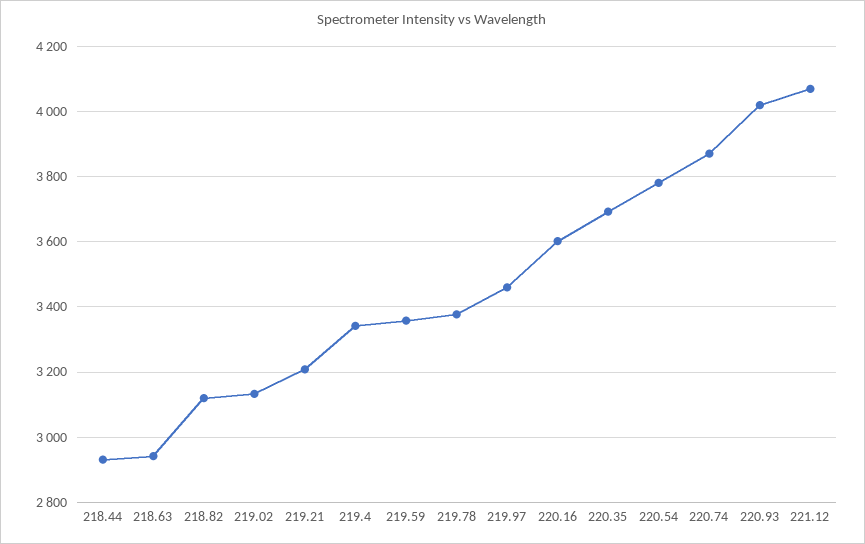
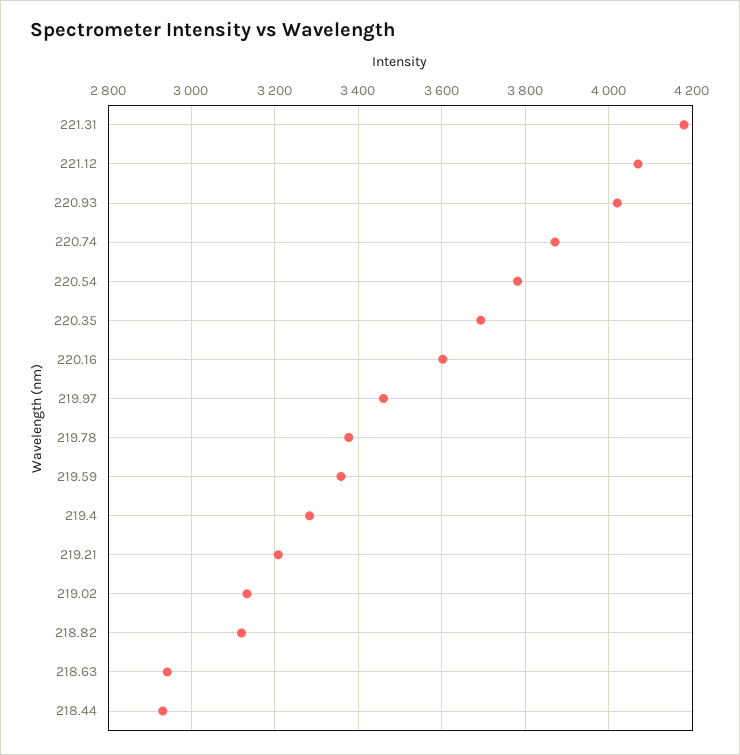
  {
    "218.44": 2940,
    "218.63": 2940,
    "218.82": 3120,
    "219.02": 3140,
    "219.21": 3200,
-   "219.4": 3340,
+   "219.4": 3280,
    "219.59": 3360,
    "219.78": 3380,
    "219.97": 3460,
    "220.16": 3600,
    "220.35": 3700,
    "220.54": 3780,
    "220.74": 3880,
    "220.93": 4020,
-   "221.12": 4080
+   "221.12": 4080,
+   "221.31": 4180
  }

